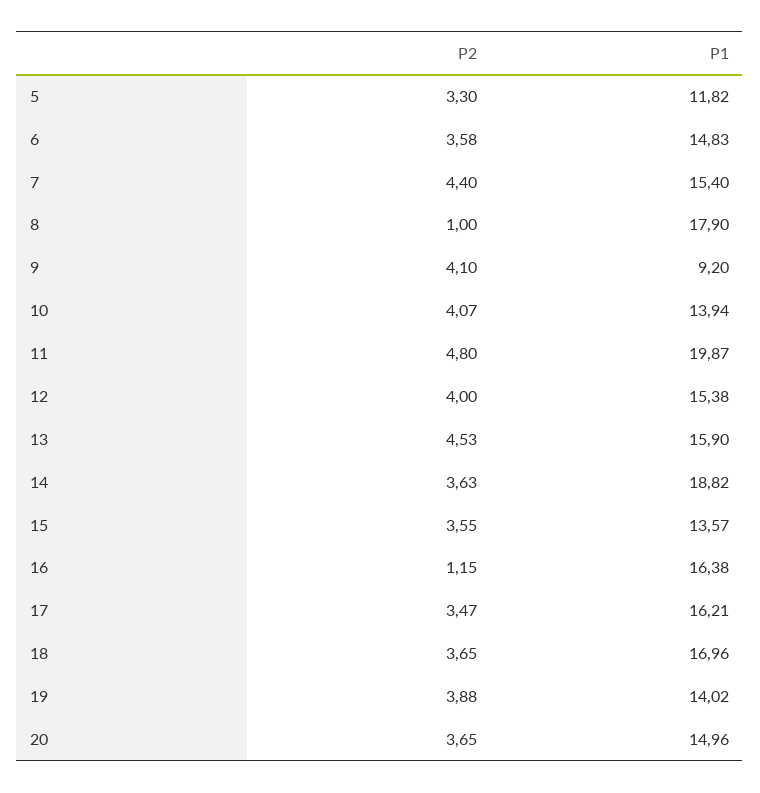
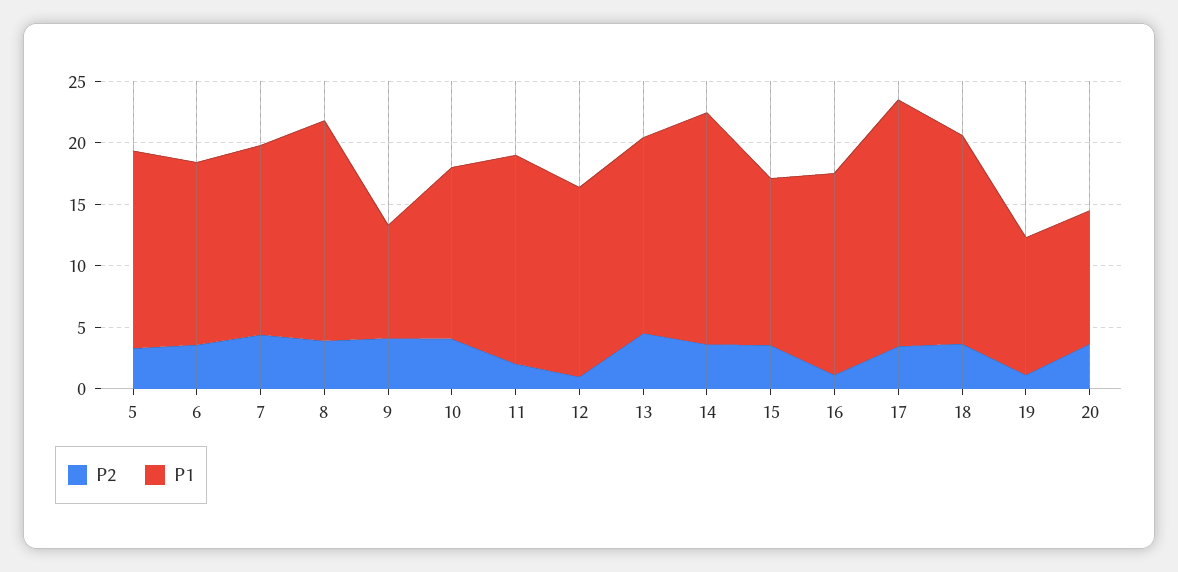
  {
    "P2": {
      "5": 3.3,
      "6": 3.58,
      "7": 4.4,
-     "8": 1,
+     "8": 4,
      "9": 4.1,
      "10": 4.07,
-     "11": 4.8,
+     "11": 2,
-     "12": 4,
+     "12": 1,
      "13": 4.53,
      "14": 3.63,
      "15": 3.55,
      "16": 1.15,
      "17": 3.47,
      "18": 3.65,
-     "19": 3.88,
+     "19": 1,
      "20": 3.65
    },
    "P1": {
-     "5": 11.82,
+     "5": 16,
      "6": 14.83,
      "7": 15.4,
      "8": 17.9,
      "9": 9.2,
      "10": 13.94,
-     "11": 19.87,
+     "11": 17,
      "12": 15.38,
      "13": 15.9,
      "14": 18.82,
      "15": 13.57,
      "16": 16.38,
-     "17": 16.21,
+     "17": 20,
      "18": 16.96,
-     "19": 14.02,
+     "19": 11,
-     "20": 14.96
+     "20": 11
    }
  }

